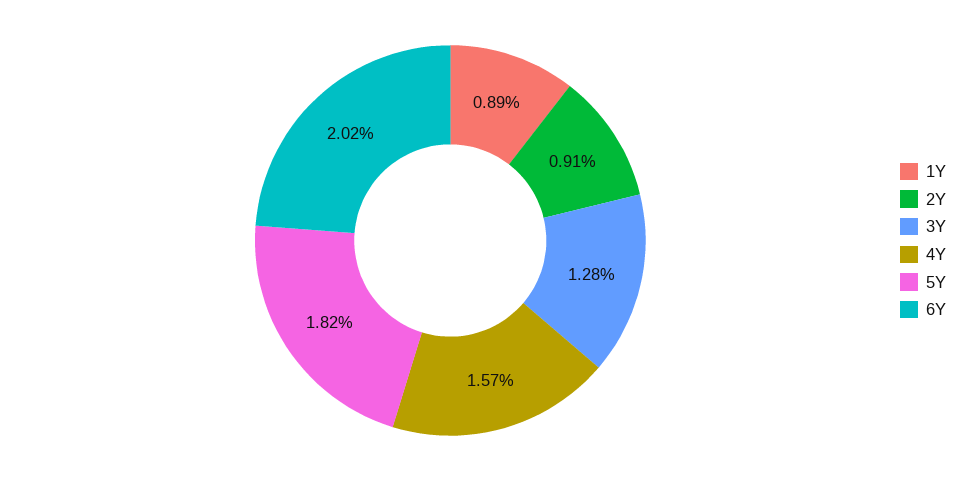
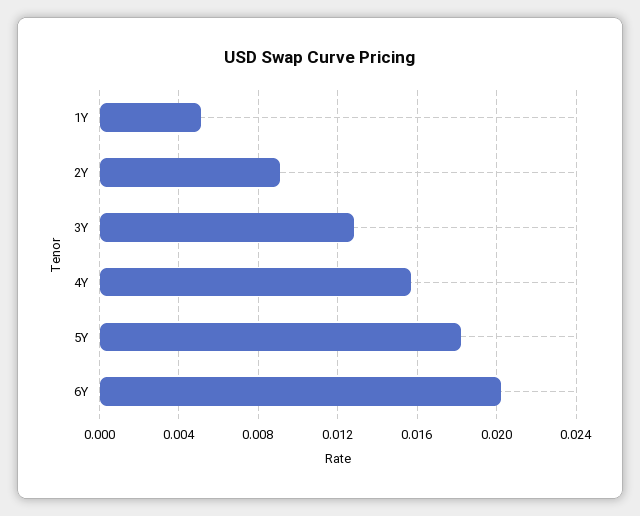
  {
-   "1Y": 0.0089,
+   "1Y": 0.005,
    "2Y": 0.0091,
    "3Y": 0.0128,
    "4Y": 0.0157,
    "5Y": 0.0182,
    "6Y": 0.0202
  }

